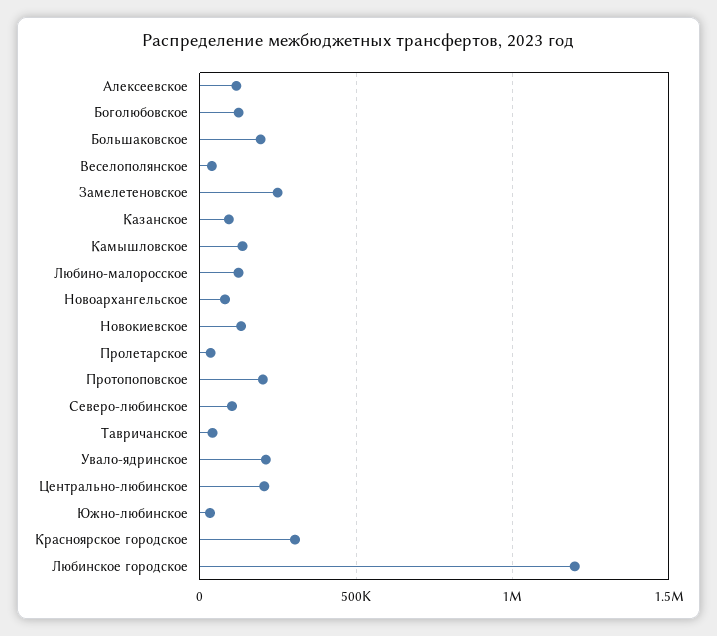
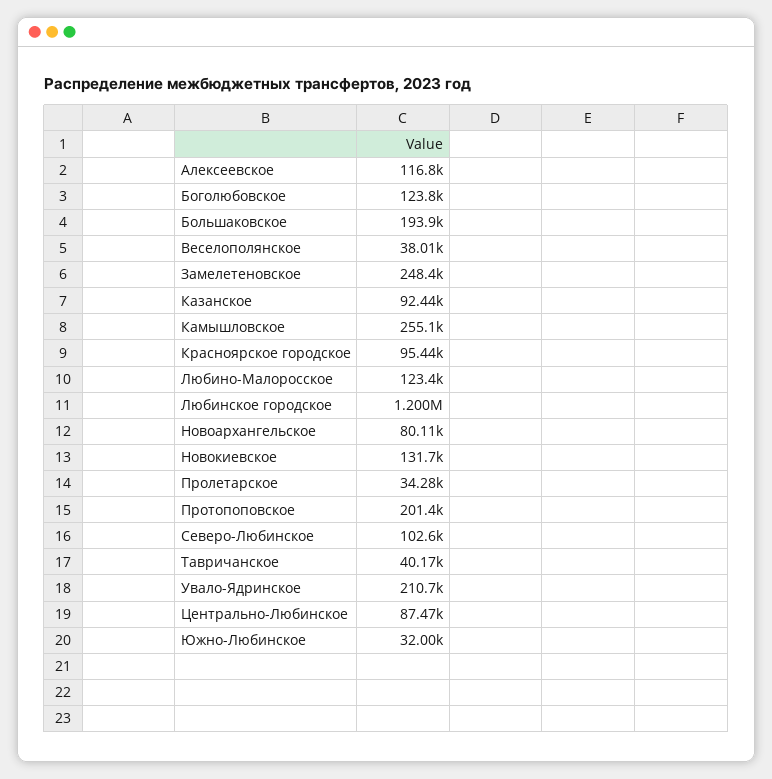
  {
    "Алексеевское": 116800,
    "Боголюбовское": 123800,
    "Большаковское": 193900,
    "Веселополянское": 38010,
    "Замелетеновское": 248400,
    "Казанское": 92440,
-   "Камышловское": 150000,
+   "Камышловское": 255100,
    "Любино-малоросское": 123400,
    "Новоархангельское": 80110,
    "Новокиевское": 131700,
    "Пролетарское": 34280,
    "Протопоповское": 201400,
    "Северо-любинское": 102600,
    "Тавричанское": 40170,
    "Увало-ядринское": 210700,
-   "Центрально-любинское": 200000,
+   "Центрально-любинское": 87470,
    "Южно-любинское": 32000,
-   "Красноярское городское": 300000,
+   "Красноярское городское": 95440,
    "Любинское городское": 1200000
  }

